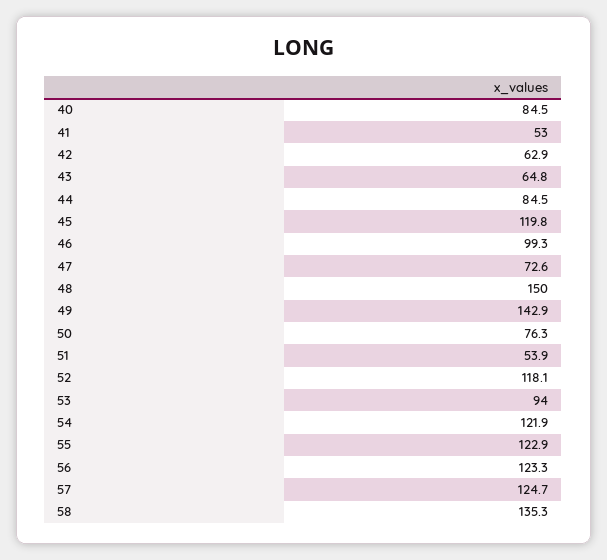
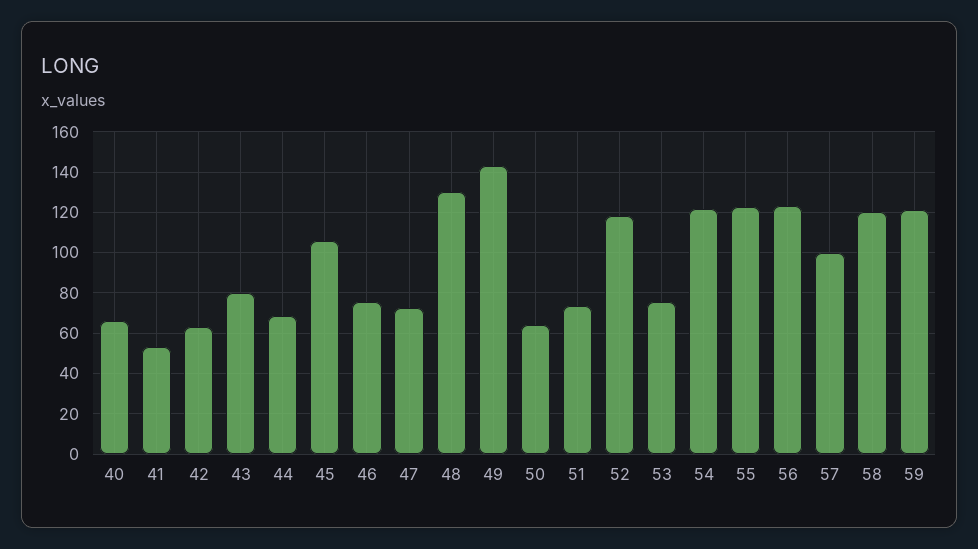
  {
-   "40": 84.5,
+   "40": 65,
    "41": 53,
    "42": 62.9,
-   "43": 64.8,
+   "43": 80,
-   "44": 84.5,
+   "44": 70,
-   "45": 119.8,
+   "45": 105,
-   "46": 99.3,
+   "46": 75,
    "47": 72.6,
-   "48": 150,
+   "48": 130,
    "49": 142.9,
-   "50": 76.3,
+   "50": 65,
-   "51": 53.9,
+   "51": 75,
    "52": 118.1,
-   "53": 94,
+   "53": 75,
    "54": 121.9,
    "55": 122.9,
    "56": 123.3,
-   "57": 124.7,
+   "57": 100,
-   "58": 135.3
+   "58": 120,
+   "59": 120
  }

